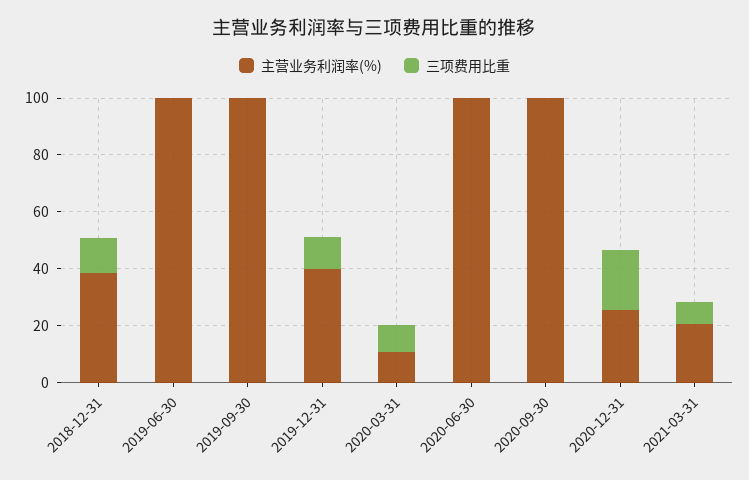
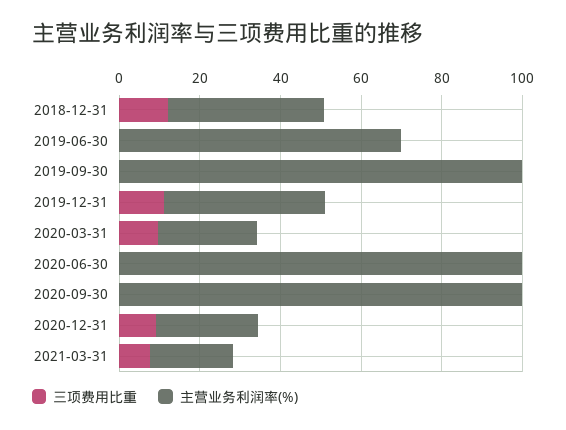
  {
    "主营业务利润率(%)": {
      "2018-12-31": 40,
-     "2019-06-30": 100,
+     "2019-06-30": 70,
      "2019-09-30": 100,
      "2019-12-31": 40,
-     "2020-03-31": 10,
+     "2020-03-31": 25,
      "2020-06-30": 100,
      "2020-09-30": 100,
      "2020-12-31": 25,
      "2021-03-31": 20
    },
    "三项费用比重": {
      "2018-12-31": 10,
      "2019-06-30": 0,
      "2019-09-30": 0,
      "2019-12-31": 10,
      "2020-03-31": 10,
      "2020-06-30": 0,
      "2020-09-30": 0,
-     "2020-12-31": 20,
+     "2020-12-31": 10,
      "2021-03-31": 10
    }
  }

